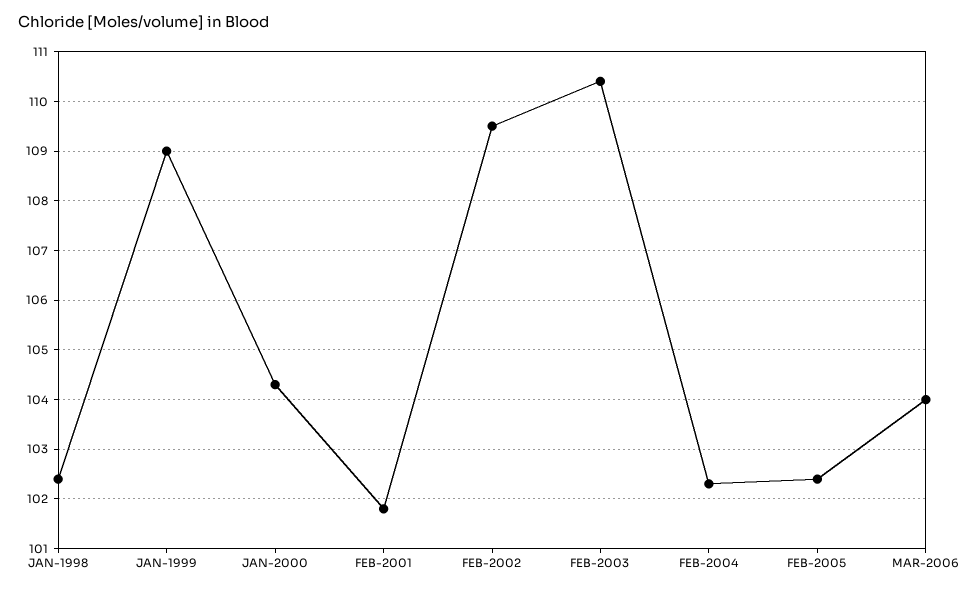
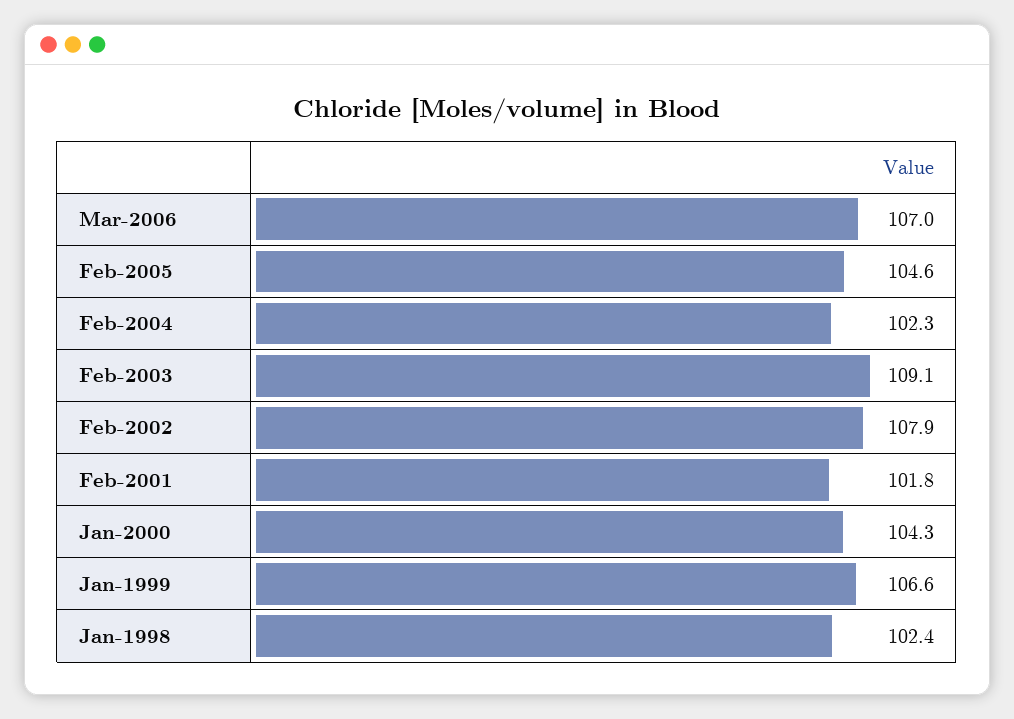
  {
    "JAN-1998": 102.4,
-   "JAN-1999": 109,
+   "JAN-1999": 106.6,
    "JAN-2000": 104.3,
    "FEB-2001": 101.8,
-   "FEB-2002": 109.5,
+   "FEB-2002": 107.9,
-   "FEB-2003": 110.5,
+   "FEB-2003": 109.1,
    "FEB-2004": 102.3,
-   "FEB-2005": 102.5,
+   "FEB-2005": 104.6,
-   "MAR-2006": 104
+   "MAR-2006": 107
  }

